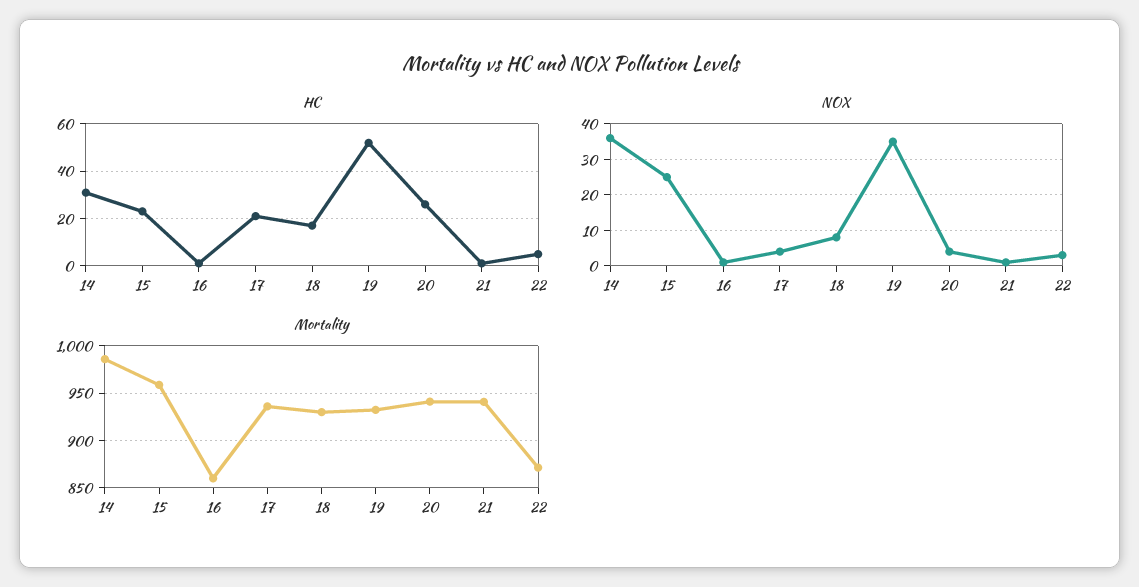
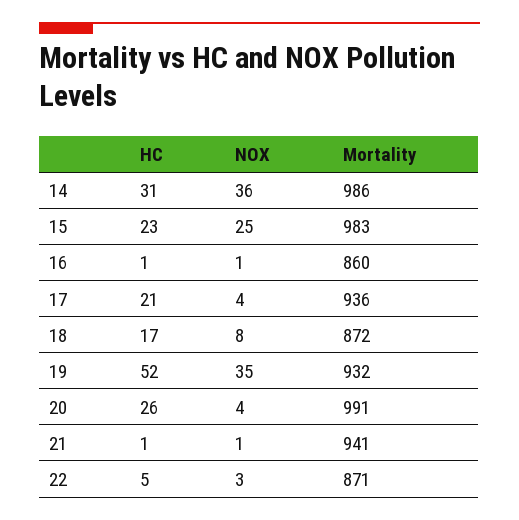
  {
    "HC": {
      "14": 31,
      "15": 23,
      "16": 1,
      "17": 21,
      "18": 17,
      "19": 52,
      "20": 26,
      "21": 1,
      "22": 5
    },
    "NOX": {
      "14": 36,
      "15": 25,
      "16": 1,
      "17": 4,
      "18": 8,
      "19": 35,
      "20": 4,
      "21": 1,
      "22": 3
    },
    "Mortality": {
      "14": 986,
-     "15": 960,
+     "15": 983,
      "16": 860,
      "17": 936,
-     "18": 930,
+     "18": 872,
      "19": 932,
-     "20": 940,
+     "20": 991,
      "21": 941,
      "22": 871
    }
  }

